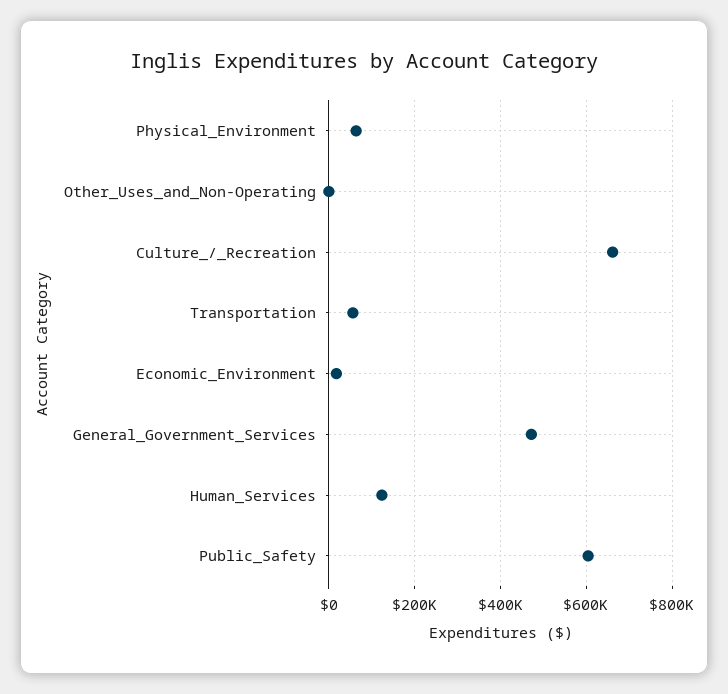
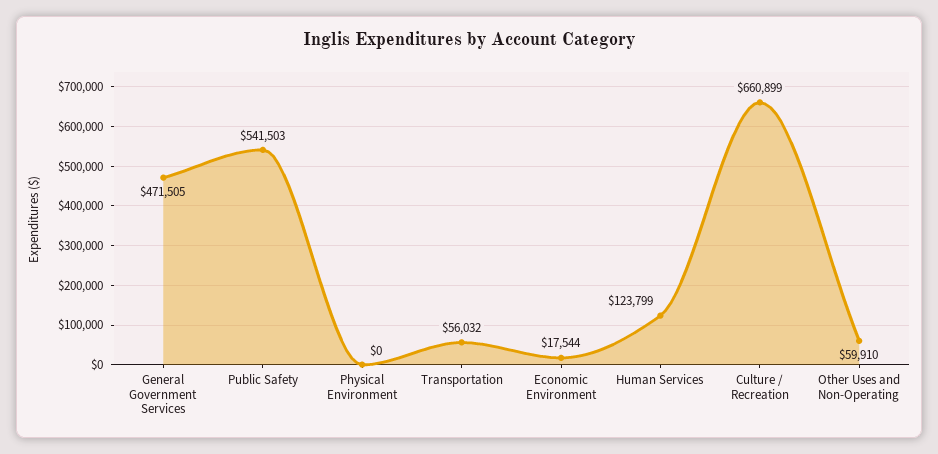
  {
-   "Physical_Environment": 60000,
+   "Physical_Environment": 0,
-   "Other_Uses_and_Non-Operating": 0,
+   "Other_Uses_and_Non-Operating": 59910,
    "Culture_/_Recreation": 660899,
    "Transportation": 56032,
    "Economic_Environment": 17544,
    "General_Government_Services": 471505,
    "Human_Services": 123799,
-   "Public_Safety": 600000
+   "Public_Safety": 541503
  }

